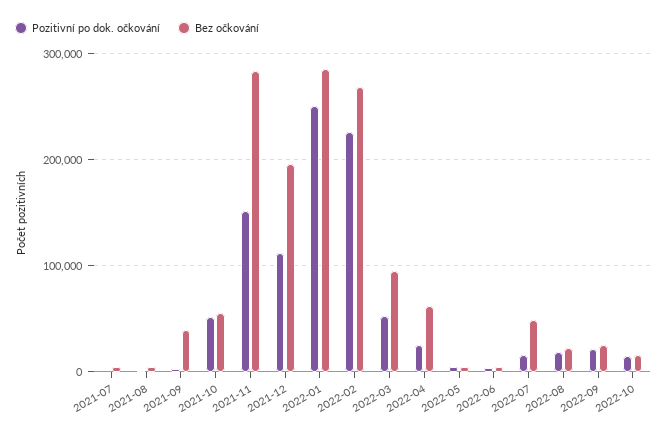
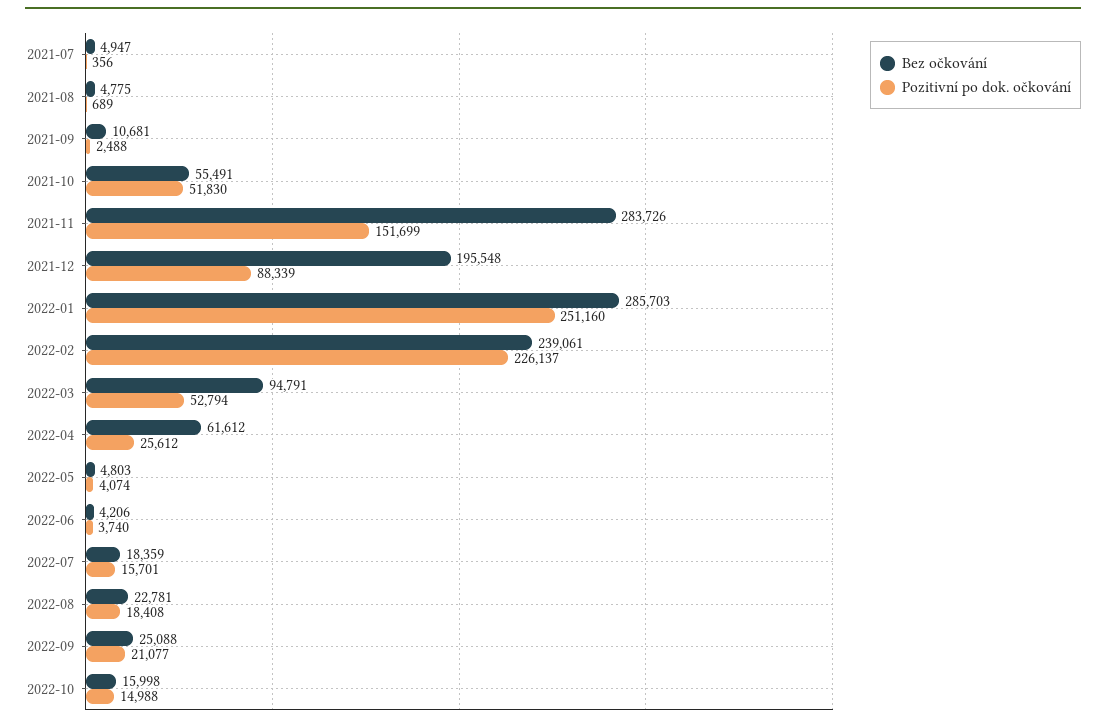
  {
    "Pozitivní po dok. očkování": {
      "2021-07": 356,
      "2021-08": 689,
      "2021-09": 2488,
      "2021-10": 51830,
      "2021-11": 151699,
-     "2021-12": 110000,
+     "2021-12": 88339,
      "2022-01": 251160,
      "2022-02": 226137,
      "2022-03": 52794,
      "2022-04": 25612,
      "2022-05": 4074,
      "2022-06": 3740,
      "2022-07": 15701,
      "2022-08": 18408,
      "2022-09": 21077,
      "2022-10": 14988
    },
    "Bez očkování": {
      "2021-07": 4947,
      "2021-08": 4775,
-     "2021-09": 40000,
+     "2021-09": 10681,
      "2021-10": 55491,
      "2021-11": 283726,
      "2021-12": 195548,
      "2022-01": 285703,
-     "2022-02": 270000,
+     "2022-02": 239061,
      "2022-03": 94791,
      "2022-04": 61612,
      "2022-05": 4803,
      "2022-06": 4206,
-     "2022-07": 50000,
+     "2022-07": 18359,
      "2022-08": 22781,
      "2022-09": 25088,
      "2022-10": 15998
    }
  }

